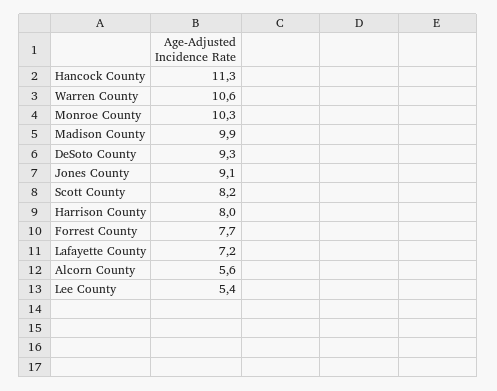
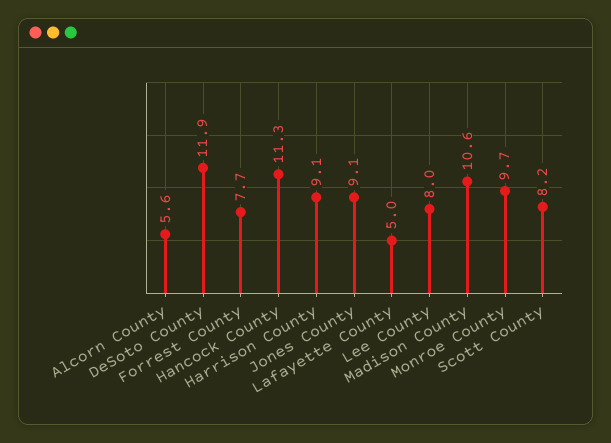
  {
    "Hancock County": 11.3,
-   "Warren County": 10.6,
-   "Monroe County": 10.3,
+   "Monroe County": 9.7,
-   "Madison County": 9.9,
+   "Madison County": 10.6,
-   "DeSoto County": 9.3,
+   "DeSoto County": 11.9,
    "Jones County": 9.1,
    "Scott County": 8.2,
-   "Harrison County": 8,
+   "Harrison County": 9.1,
    "Forrest County": 7.7,
-   "Lafayette County": 7.2,
+   "Lafayette County": 5,
    "Alcorn County": 5.6,
-   "Lee County": 5.4
+   "Lee County": 8
  }

